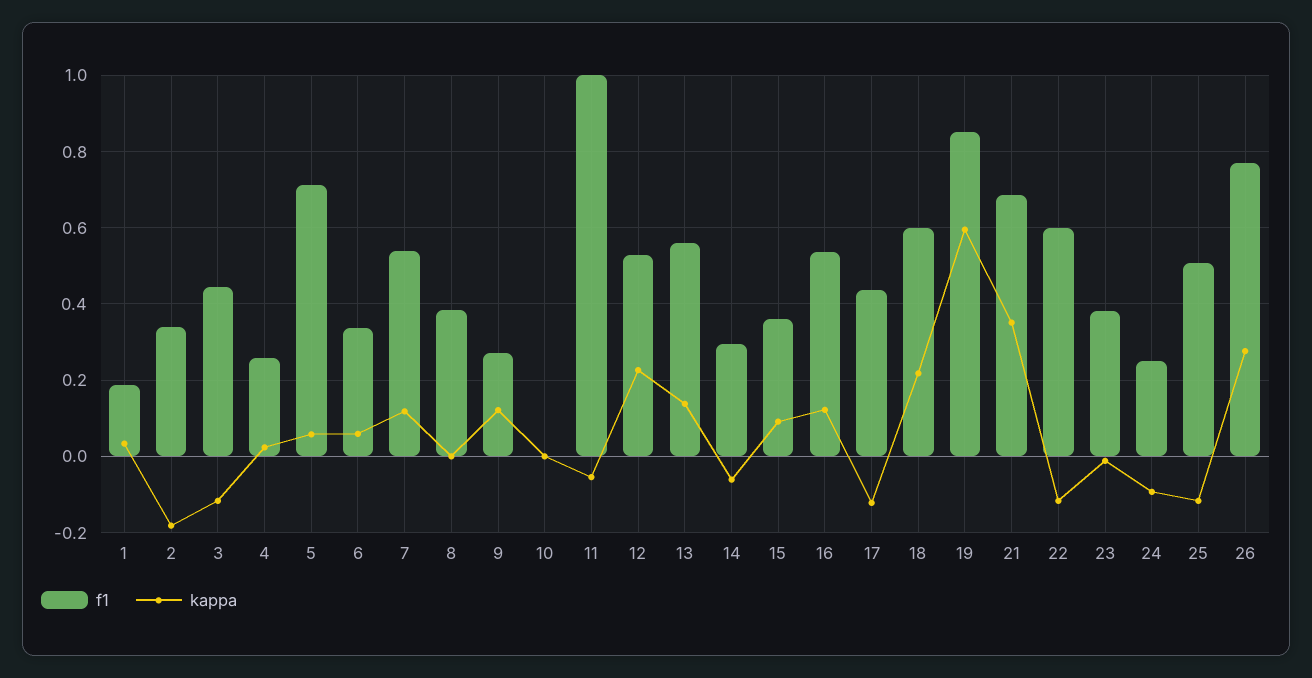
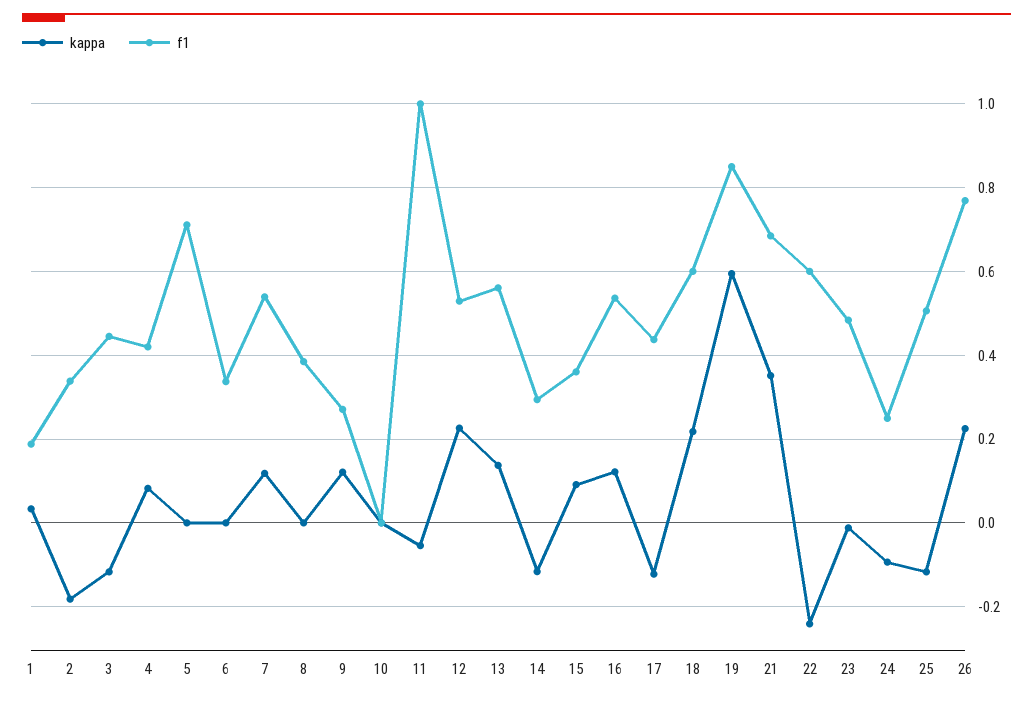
  {
    "f1": {
      "1": 0.18,
      "2": 0.34,
      "3": 0.44,
-     "4": 0.26,
+     "4": 0.42,
      "5": 0.72,
      "6": 0.34,
      "7": 0.54,
      "8": 0.38,
      "9": 0.28,
      "10": 0,
      "11": 1,
      "12": 0.52,
      "13": 0.56,
      "14": 0.3,
      "15": 0.36,
      "16": 0.54,
      "17": 0.44,
      "18": 0.6,
      "19": 0.86,
      "21": 0.68,
      "22": 0.6,
-     "23": 0.38,
+     "23": 0.48,
      "24": 0.24,
      "25": 0.5,
      "26": 0.76
    },
    "kappa": {
      "1": 0.04,
      "2": -0.18,
      "3": -0.12,
-     "4": 0.02,
+     "4": 0.08,
-     "5": 0.06,
+     "5": 0,
-     "6": 0.06,
+     "6": 0,
      "7": 0.12,
      "8": 0,
      "9": 0.12,
      "10": 0,
      "11": -0.06,
      "12": 0.22,
      "13": 0.14,
-     "14": -0.06,
+     "14": -0.12,
      "15": 0.1,
      "16": 0.12,
      "17": -0.12,
      "18": 0.22,
      "19": 0.6,
      "21": 0.36,
-     "22": -0.12,
+     "22": -0.24,
      "23": -0.02,
      "24": -0.1,
      "25": -0.12,
-     "26": 0.28
+     "26": 0.22
    }
  }

